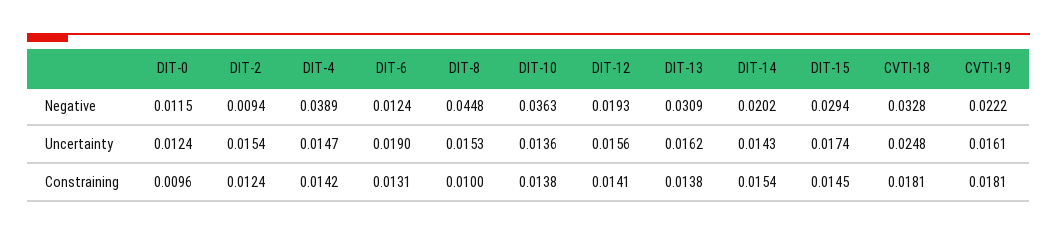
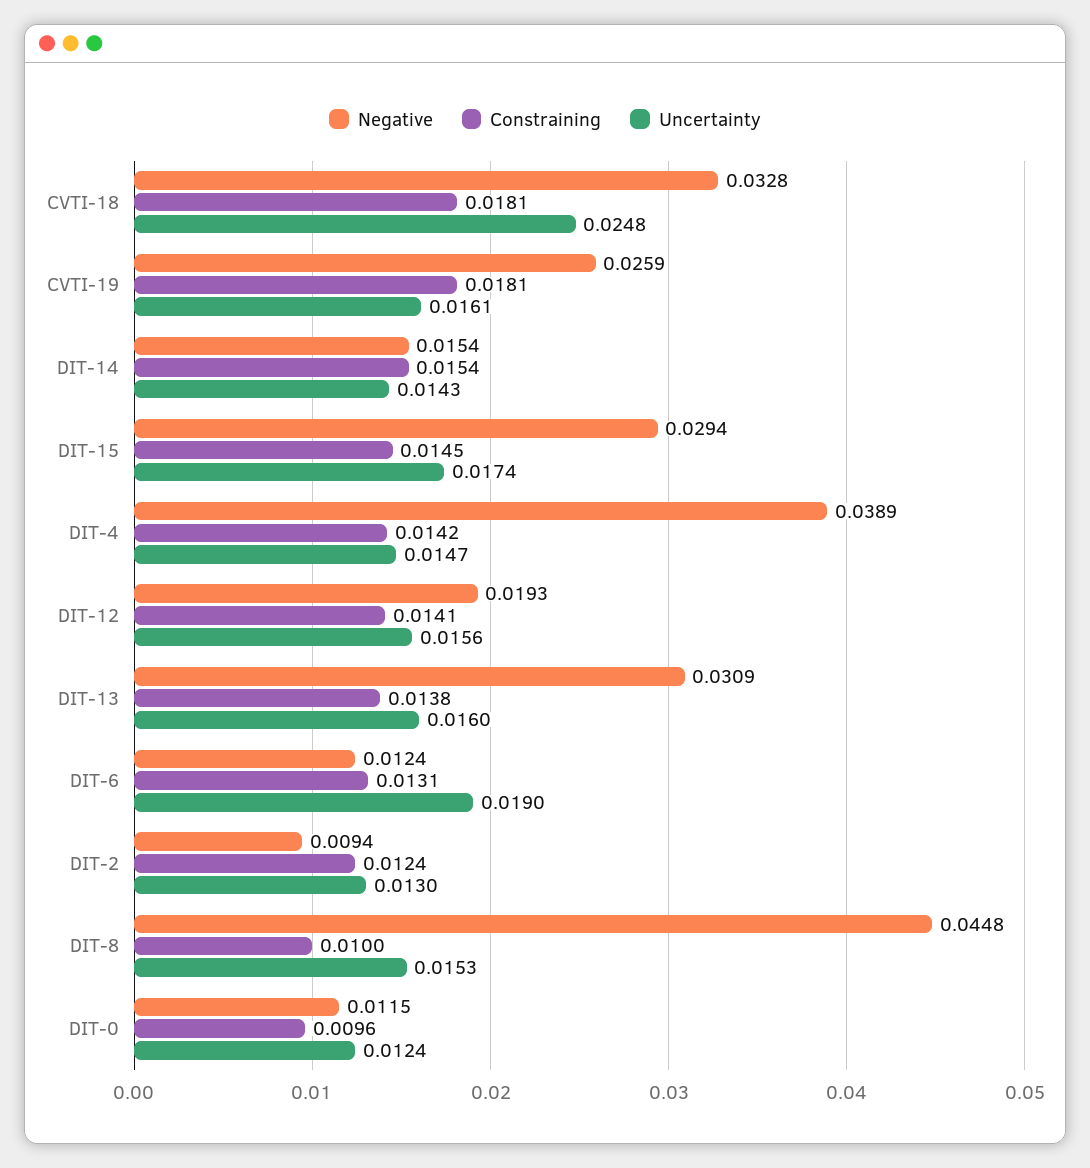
  {
    "Negative": {
      "DIT-0": 0.0115,
      "DIT-2": 0.0094,
      "DIT-4": 0.0389,
      "DIT-6": 0.0124,
      "DIT-8": 0.0448,
-     "DIT-10": 0.0363,
      "DIT-12": 0.0193,
      "DIT-13": 0.0309,
-     "DIT-14": 0.0202,
+     "DIT-14": 0.0154,
      "DIT-15": 0.0294,
      "CVTI-18": 0.0328,
-     "CVTI-19": 0.0222
+     "CVTI-19": 0.0259
    },
    "Uncertainty": {
      "DIT-0": 0.0124,
-     "DIT-2": 0.0154,
+     "DIT-2": 0.013,
      "DIT-4": 0.0147,
      "DIT-6": 0.019,
      "DIT-8": 0.0153,
-     "DIT-10": 0.0136,
      "DIT-12": 0.0156,
-     "DIT-13": 0.0162,
+     "DIT-13": 0.016,
      "DIT-14": 0.0143,
      "DIT-15": 0.0174,
      "CVTI-18": 0.0248,
      "CVTI-19": 0.0161
    },
    "Constraining": {
      "DIT-0": 0.0096,
      "DIT-2": 0.0124,
      "DIT-4": 0.0142,
      "DIT-6": 0.0131,
      "DIT-8": 0.01,
-     "DIT-10": 0.0138,
      "DIT-12": 0.0141,
      "DIT-13": 0.0138,
      "DIT-14": 0.0154,
      "DIT-15": 0.0145,
      "CVTI-18": 0.0181,
      "CVTI-19": 0.0181
    }
  }

